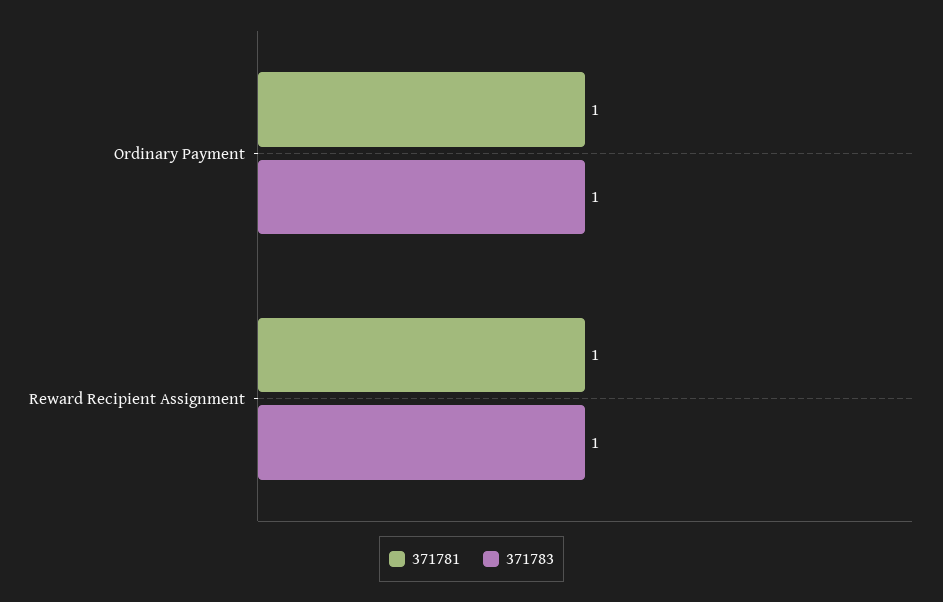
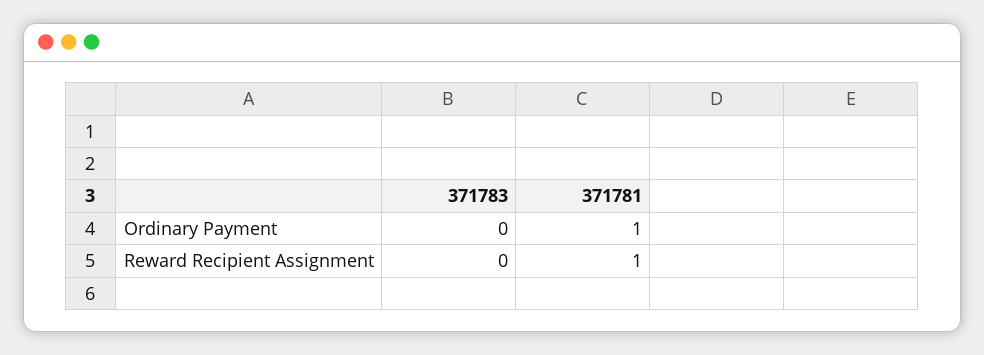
  {
    "371781": {
      "Ordinary Payment": 1,
      "Reward Recipient Assignment": 1
    },
    "371783": {
-     "Ordinary Payment": 1,
+     "Ordinary Payment": 0,
-     "Reward Recipient Assignment": 1
+     "Reward Recipient Assignment": 0
    }
  }

